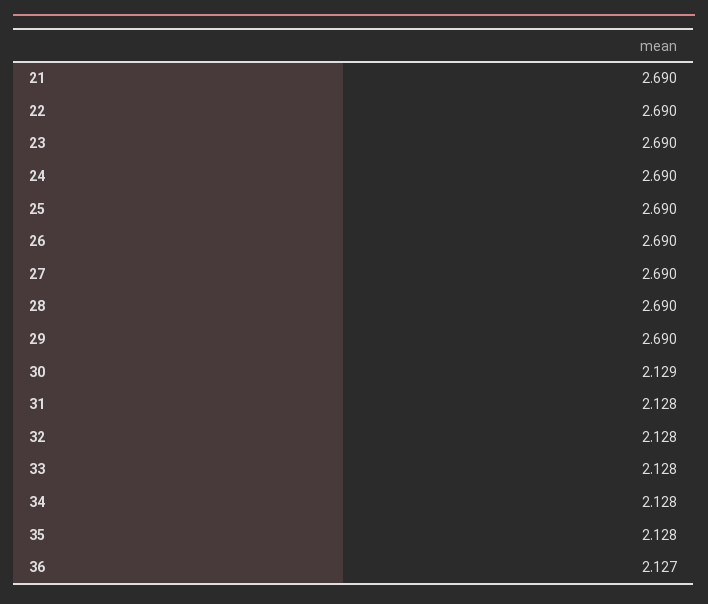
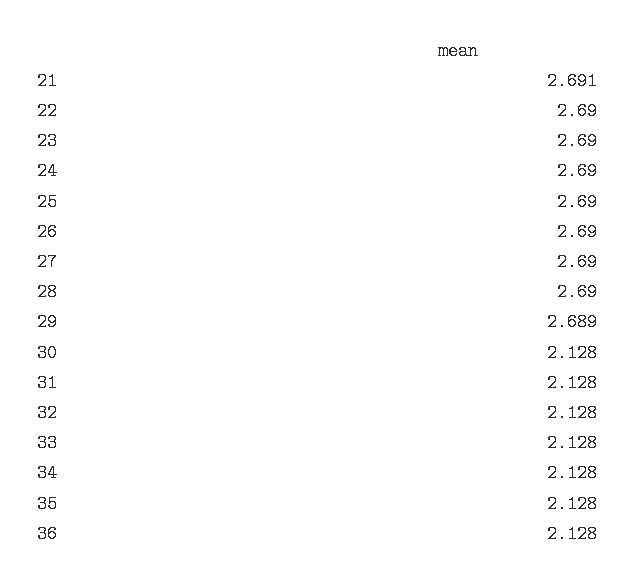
  {
-   "21": 2.69,
+   "21": 2.691,
    "22": 2.69,
    "23": 2.69,
    "24": 2.69,
    "25": 2.69,
    "26": 2.69,
    "27": 2.69,
    "28": 2.69,
-   "29": 2.69,
+   "29": 2.689,
-   "30": 2.129,
+   "30": 2.128,
    "31": 2.128,
    "32": 2.128,
    "33": 2.128,
    "34": 2.128,
    "35": 2.128,
-   "36": 2.127
+   "36": 2.128
  }

